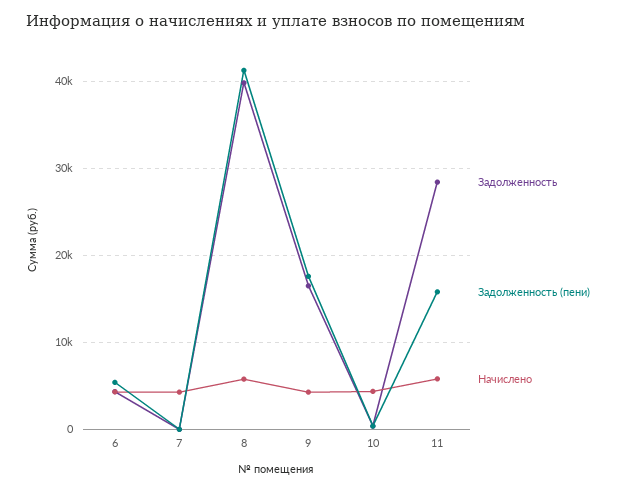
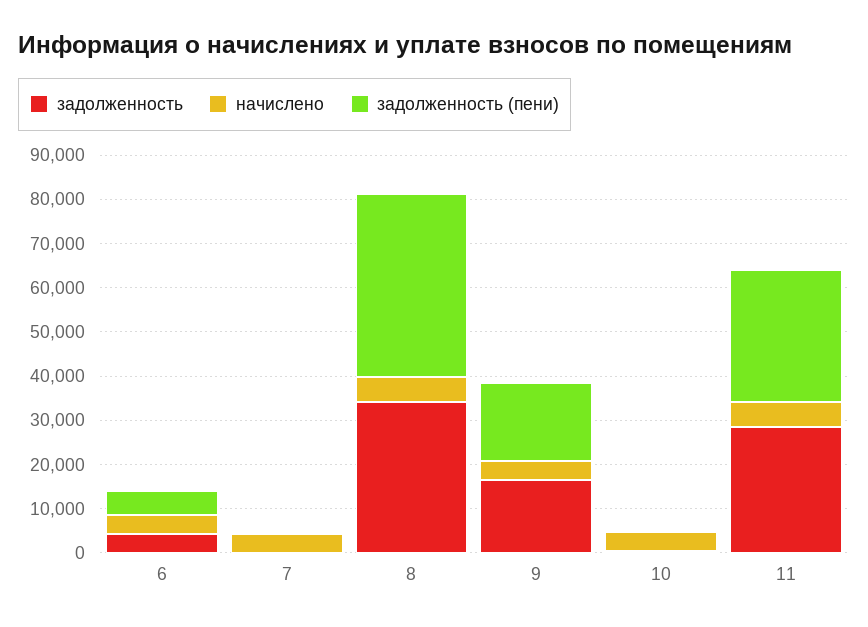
  {
    "Задолженность": {
      "6": 4000,
      "7": 0,
-     "8": 40000,
+     "8": 34000,
      "9": 17000,
      "10": 0,
      "11": 28000
    },
    "Задолженность (пени)": {
      "6": 5000,
      "7": 0,
      "8": 41000,
      "9": 18000,
      "10": 0,
-     "11": 16000
+     "11": 30000
    },
    "Начислено": {
      "6": 4000,
      "7": 4000,
      "8": 6000,
      "9": 4000,
      "10": 4000,
      "11": 6000
    }
  }

